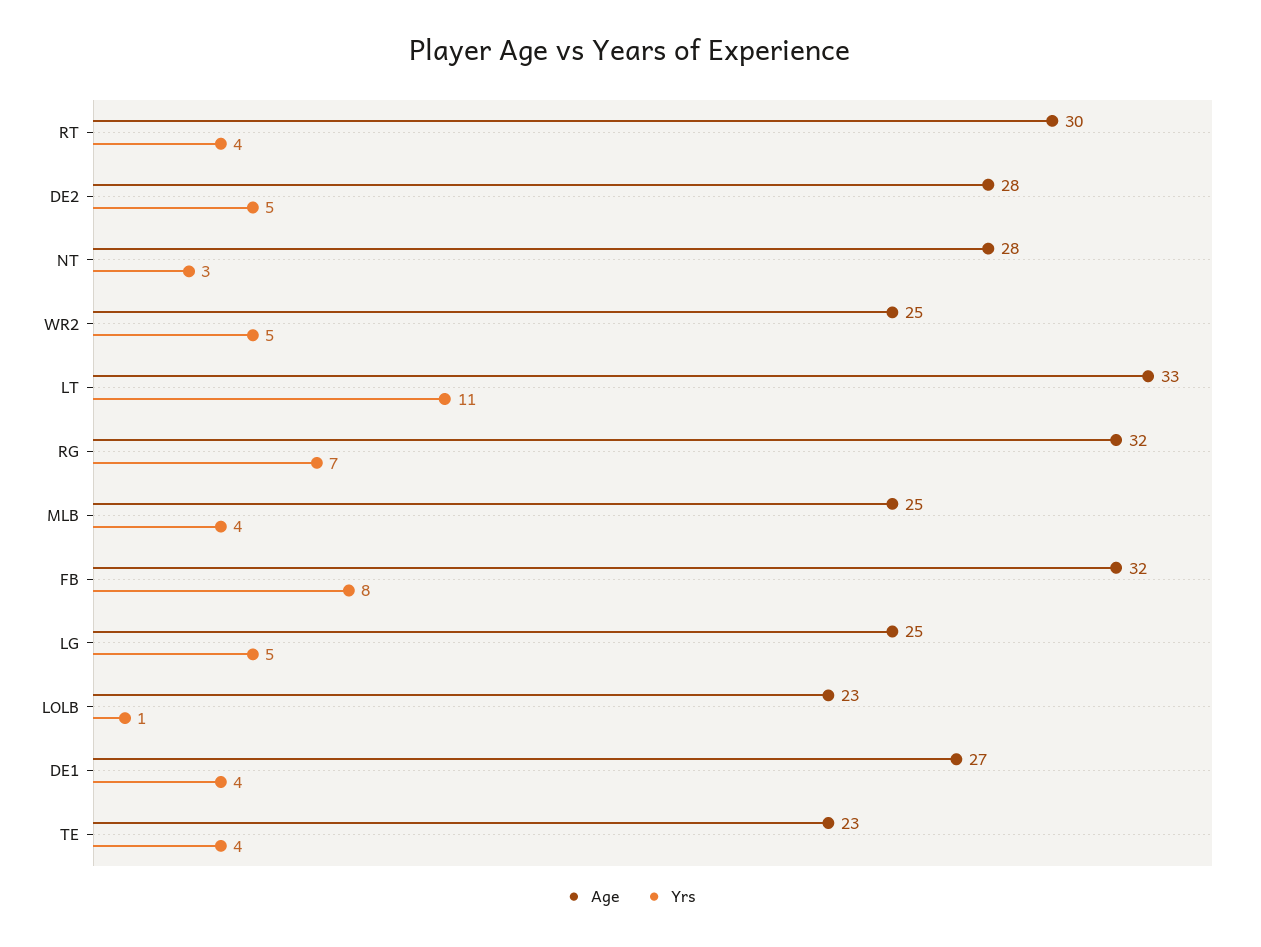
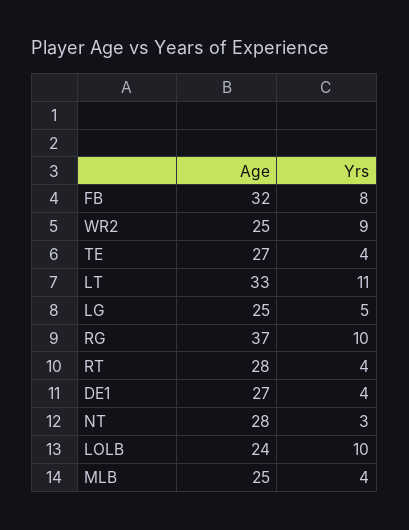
  {
    "Age": {
-     "RT": 30,
+     "RT": 28,
-     "DE2": 28,
      "NT": 28,
      "WR2": 25,
      "LT": 33,
-     "RG": 32,
+     "RG": 37,
      "MLB": 25,
      "FB": 32,
      "LG": 25,
-     "LOLB": 23,
+     "LOLB": 24,
      "DE1": 27,
-     "TE": 23
+     "TE": 27
    },
    "Yrs": {
      "RT": 4,
-     "DE2": 5,
      "NT": 3,
-     "WR2": 5,
+     "WR2": 9,
      "LT": 11,
-     "RG": 7,
+     "RG": 10,
      "MLB": 4,
      "FB": 8,
      "LG": 5,
-     "LOLB": 1,
+     "LOLB": 10,
      "DE1": 4,
      "TE": 4
    }
  }

